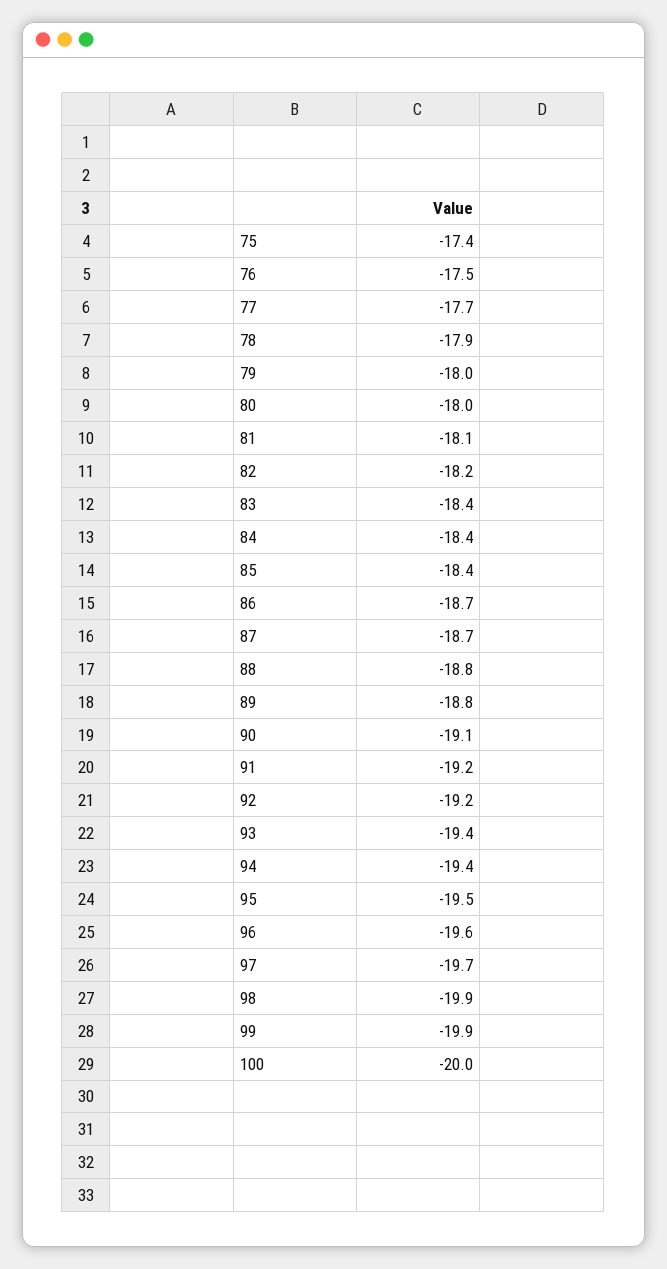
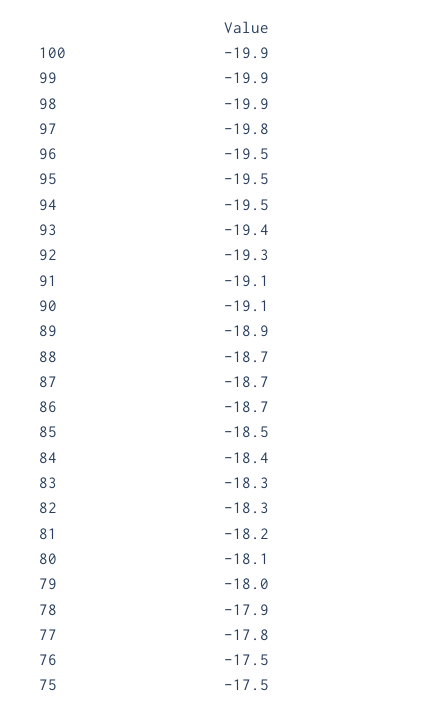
  {
-   "75": -17.4,
+   "75": -17.5,
    "76": -17.5,
-   "77": -17.7,
+   "77": -17.8,
    "78": -17.9,
    "79": -18,
-   "80": -18,
+   "80": -18.1,
-   "81": -18.1,
+   "81": -18.2,
-   "82": -18.2,
+   "82": -18.3,
-   "83": -18.4,
+   "83": -18.3,
    "84": -18.4,
-   "85": -18.4,
+   "85": -18.5,
    "86": -18.7,
    "87": -18.7,
-   "88": -18.8,
+   "88": -18.7,
-   "89": -18.8,
+   "89": -18.9,
    "90": -19.1,
-   "91": -19.2,
+   "91": -19.1,
-   "92": -19.2,
+   "92": -19.3,
    "93": -19.4,
-   "94": -19.4,
+   "94": -19.5,
    "95": -19.5,
-   "96": -19.6,
+   "96": -19.5,
-   "97": -19.7,
+   "97": -19.8,
    "98": -19.9,
    "99": -19.9,
-   "100": -20
+   "100": -19.9
  }

